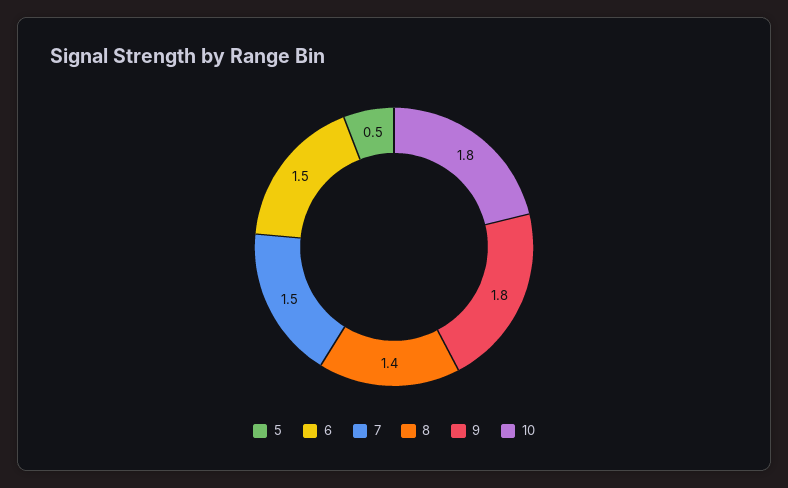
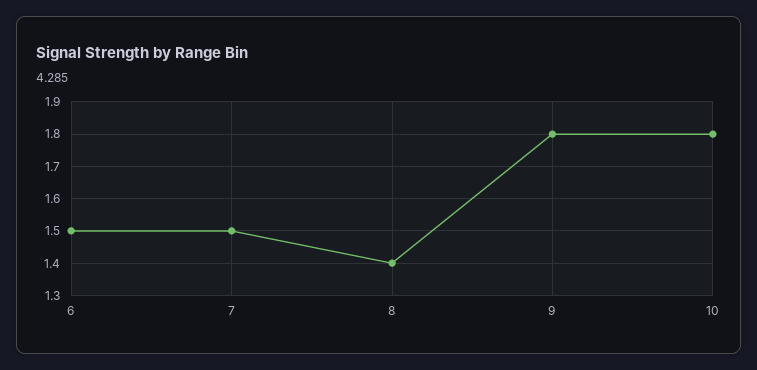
  {
-   "5": 0.5,
    "6": 1.5,
    "7": 1.5,
    "8": 1.4,
    "9": 1.8,
    "10": 1.8
  }

